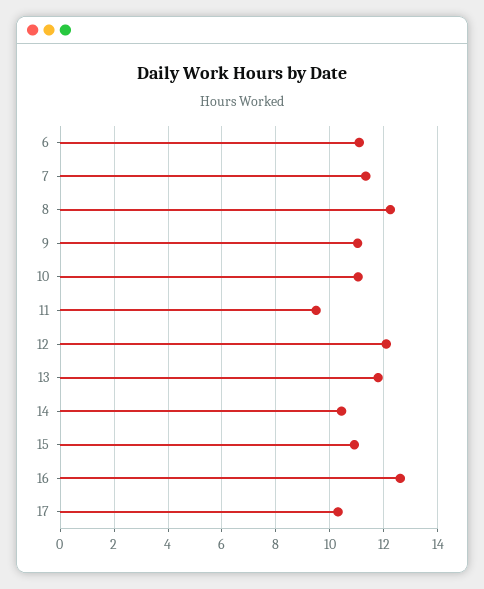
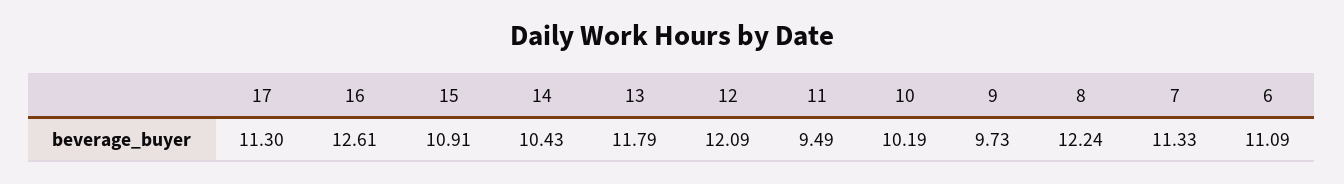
  {
    "6": 11.09,
    "7": 11.33,
    "8": 12.24,
-   "9": 11,
+   "9": 9.73,
-   "10": 11,
+   "10": 10.19,
    "11": 9.49,
    "12": 12.09,
    "13": 11.79,
    "14": 10.43,
    "15": 10.91,
    "16": 12.61,
-   "17": 10.25
+   "17": 11.3
  }

